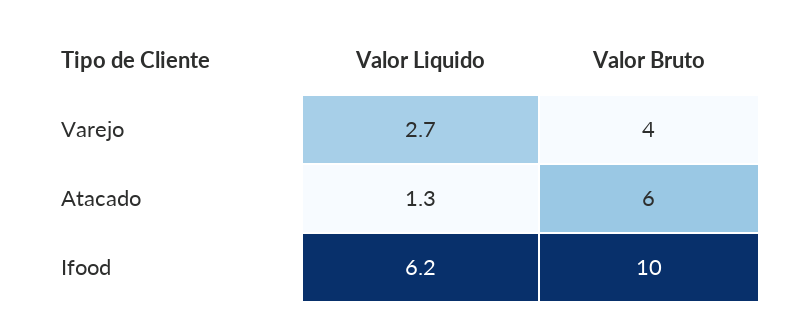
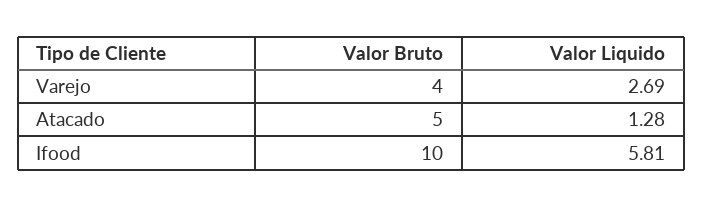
  {
    "Valor Liquido": {
      "Varejo": 2.69,
      "Atacado": 1.28,
-     "Ifood": 6.2
+     "Ifood": 5.81
    },
    "Valor Bruto": {
      "Varejo": 4,
-     "Atacado": 6,
+     "Atacado": 5,
      "Ifood": 10
    }
  }

